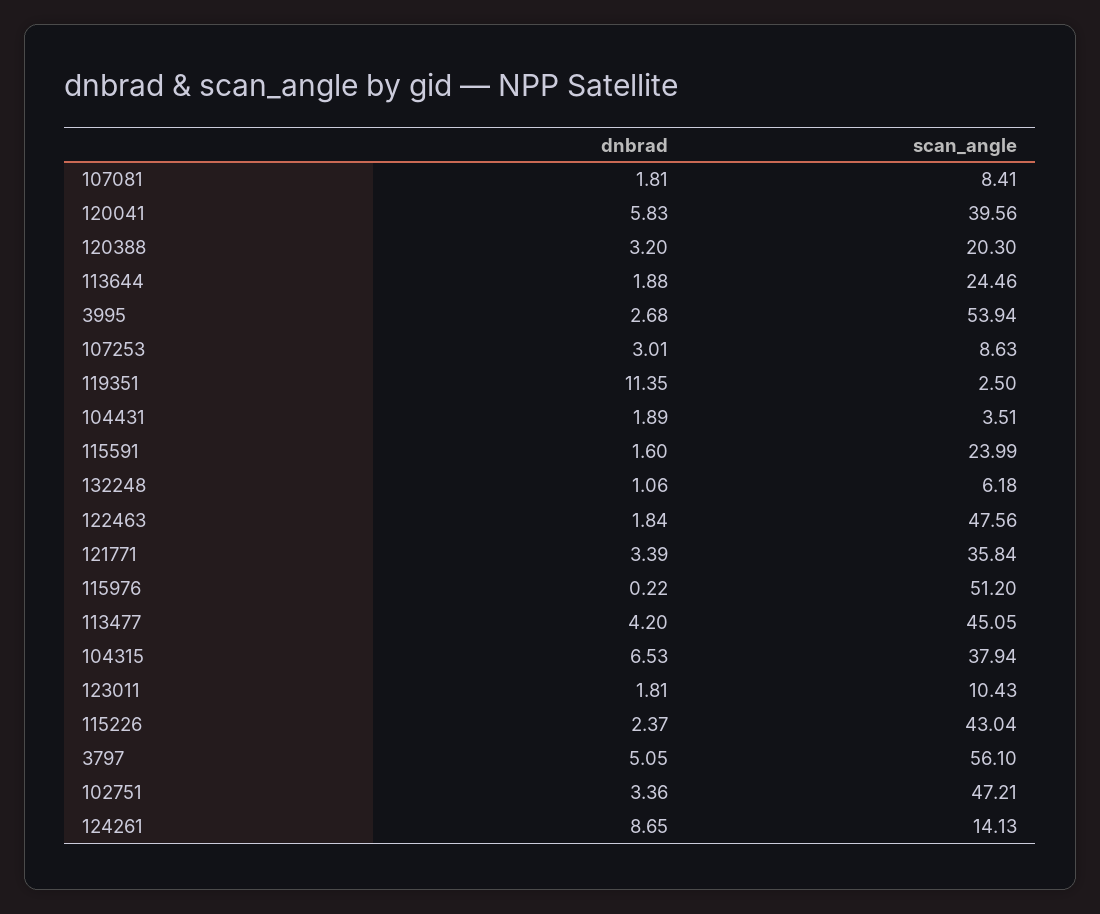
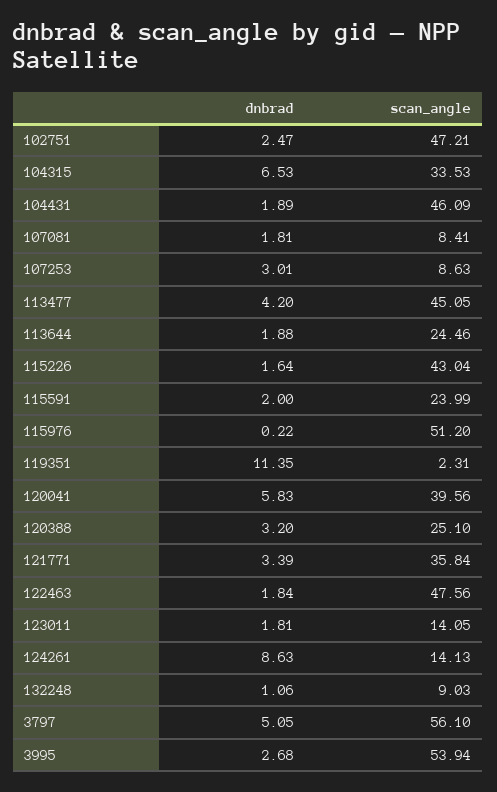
  {
    "dnbrad": {
      "107081": 1.81,
      "120041": 5.83,
      "120388": 3.2,
      "113644": 1.88,
      "3995": 2.68,
      "107253": 3.01,
      "119351": 11.35,
      "104431": 1.89,
-     "115591": 1.6,
+     "115591": 2,
      "132248": 1.06,
      "122463": 1.84,
      "121771": 3.39,
      "115976": 0.22,
      "113477": 4.2,
      "104315": 6.53,
      "123011": 1.81,
-     "115226": 2.37,
+     "115226": 1.64,
      "3797": 5.05,
-     "102751": 3.36,
+     "102751": 2.47,
-     "124261": 8.65
+     "124261": 8.63
    },
    "scan_angle": {
      "107081": 8.41,
      "120041": 39.56,
-     "120388": 20.3,
+     "120388": 25.1,
      "113644": 24.46,
      "3995": 53.94,
      "107253": 8.63,
-     "119351": 2.5,
+     "119351": 2.31,
-     "104431": 3.51,
+     "104431": 46.09,
      "115591": 23.99,
-     "132248": 6.18,
+     "132248": 9.03,
      "122463": 47.56,
      "121771": 35.84,
      "115976": 51.2,
      "113477": 45.05,
-     "104315": 37.94,
+     "104315": 33.53,
-     "123011": 10.43,
+     "123011": 14.05,
      "115226": 43.04,
      "3797": 56.1,
      "102751": 47.21,
      "124261": 14.13
    }
  }

